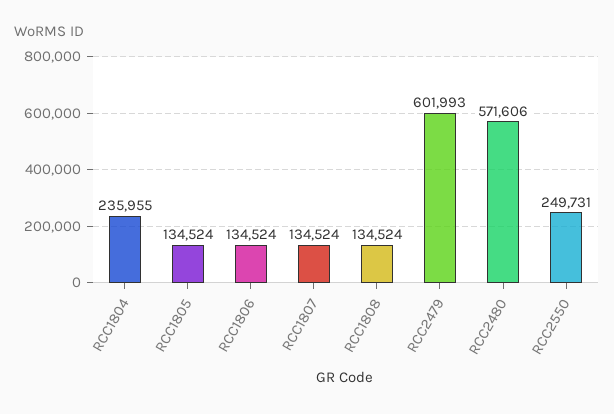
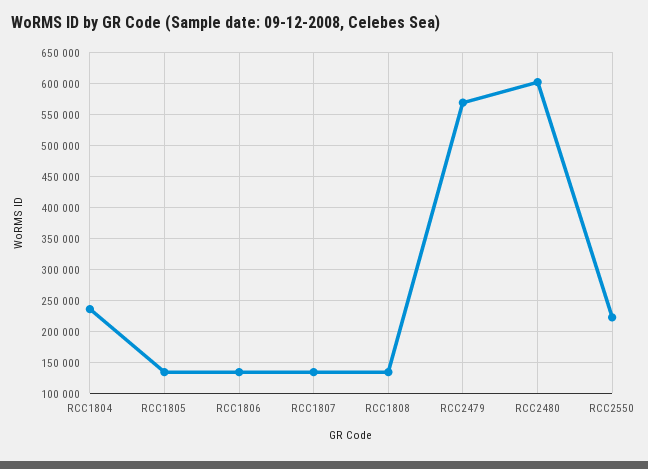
  {
    "RCC1804": 235955,
    "RCC1805": 134524,
    "RCC1806": 134524,
    "RCC1807": 134524,
    "RCC1808": 134524,
-   "RCC2479": 601993,
+   "RCC2479": 570000,
-   "RCC2480": 571606,
+   "RCC2480": 600000,
-   "RCC2550": 249731
+   "RCC2550": 220000
  }

